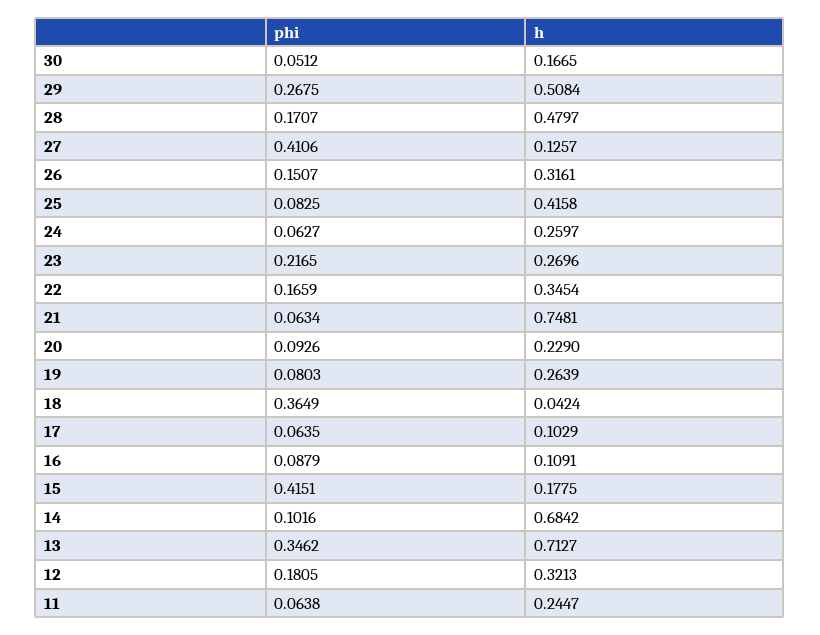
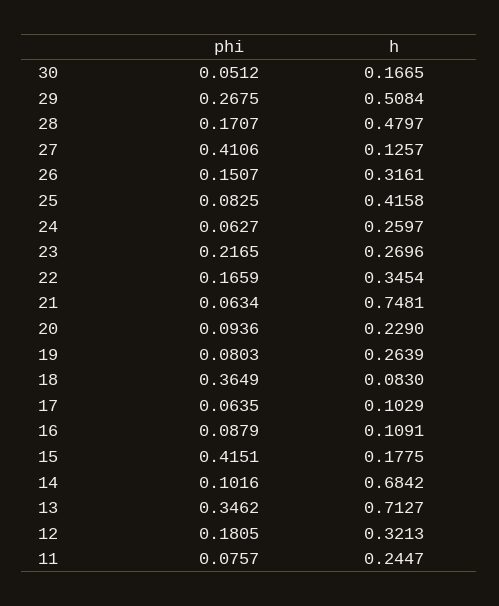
  {
    "phi": {
      "30": 0.0512,
      "29": 0.2675,
      "28": 0.1707,
      "27": 0.4106,
      "26": 0.1507,
      "25": 0.0825,
      "24": 0.0627,
      "23": 0.2165,
      "22": 0.1659,
      "21": 0.0634,
-     "20": 0.0926,
+     "20": 0.0936,
      "19": 0.0803,
      "18": 0.3649,
      "17": 0.0635,
      "16": 0.0879,
      "15": 0.4151,
      "14": 0.1016,
      "13": 0.3462,
      "12": 0.1805,
-     "11": 0.0638
+     "11": 0.0757
    },
    "h": {
      "30": 0.1665,
      "29": 0.5084,
      "28": 0.4797,
      "27": 0.1257,
      "26": 0.3161,
      "25": 0.4158,
      "24": 0.2597,
      "23": 0.2696,
      "22": 0.3454,
      "21": 0.7481,
      "20": 0.229,
      "19": 0.2639,
-     "18": 0.0424,
+     "18": 0.083,
      "17": 0.1029,
      "16": 0.1091,
      "15": 0.1775,
      "14": 0.6842,
      "13": 0.7127,
      "12": 0.3213,
      "11": 0.2447
    }
  }

